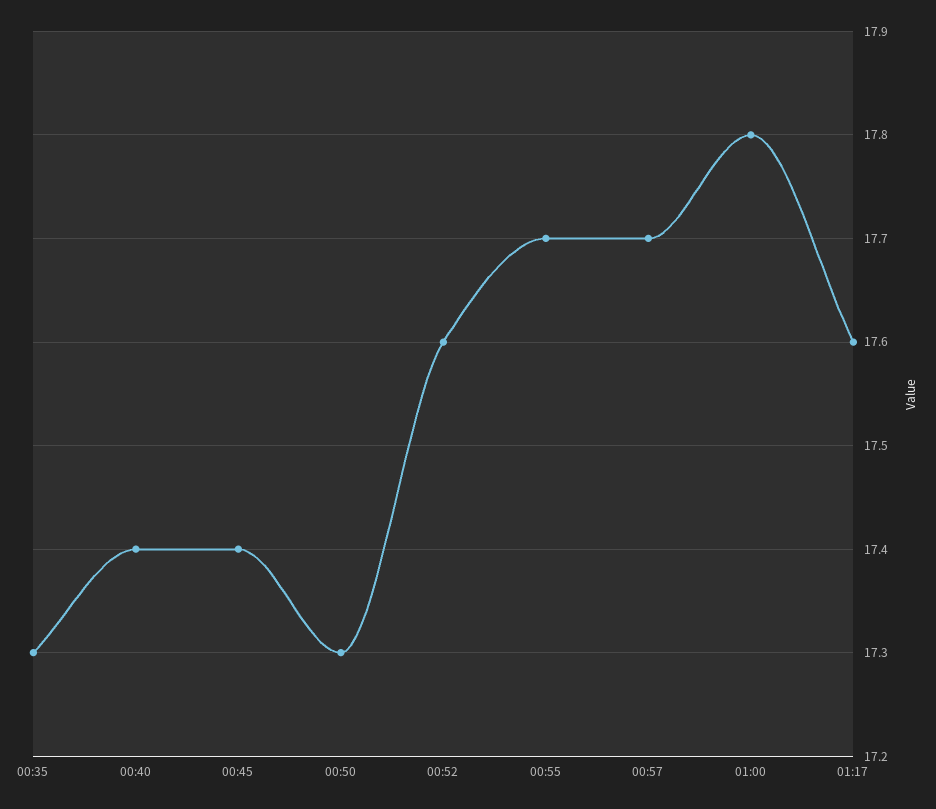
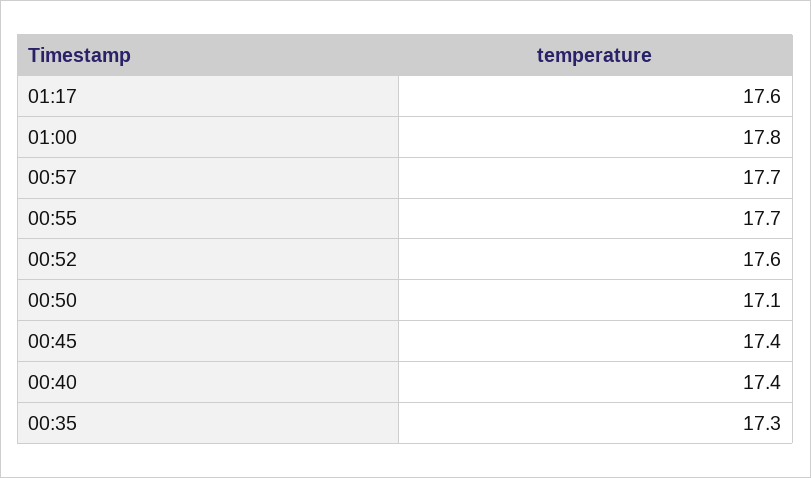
  {
    "00:35": 17.3,
    "00:40": 17.4,
    "00:45": 17.4,
-   "00:50": 17.3,
+   "00:50": 17.1,
    "00:52": 17.6,
    "00:55": 17.7,
    "00:57": 17.7,
    "01:00": 17.8,
    "01:17": 17.6
  }

